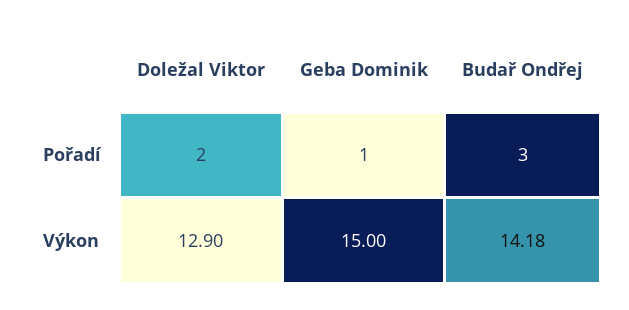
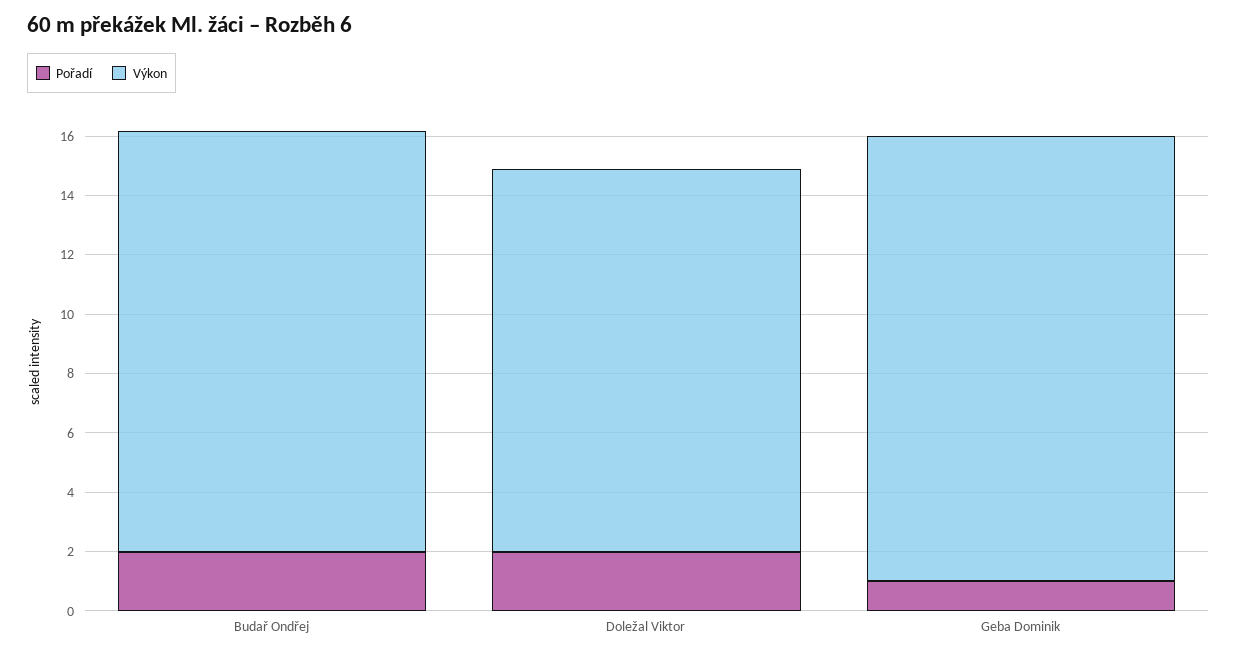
  {
    "Pořadí": {
      "Doležal Viktor": 2,
      "Geba Dominik": 1,
-     "Budař Ondřej": 3
+     "Budař Ondřej": 2
    },
    "Výkon": {
      "Doležal Viktor": 12.9,
      "Geba Dominik": 15,
      "Budař Ondřej": 14.18
    }
  }

